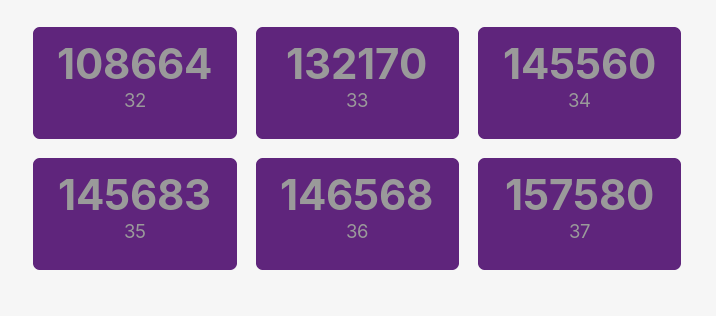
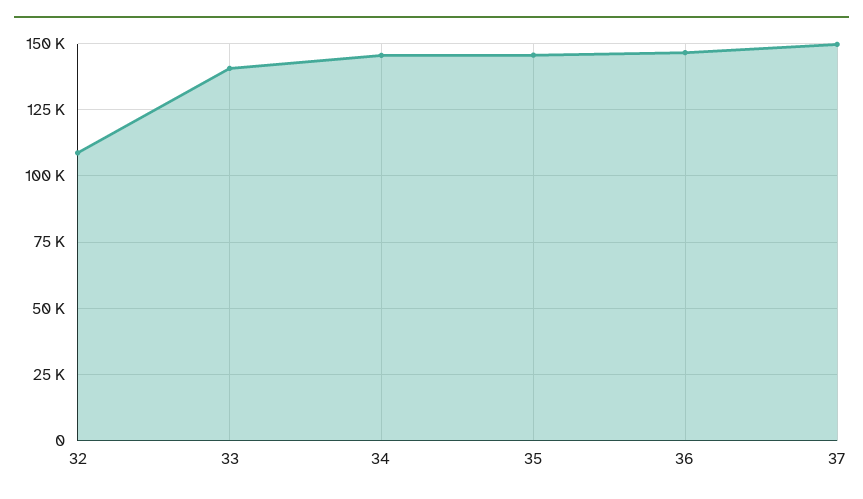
  {
    "32": 108664,
-   "33": 132170,
+   "33": 140000,
    "34": 145560,
    "35": 145683,
    "36": 146568,
-   "37": 157580
+   "37": 150000
  }

